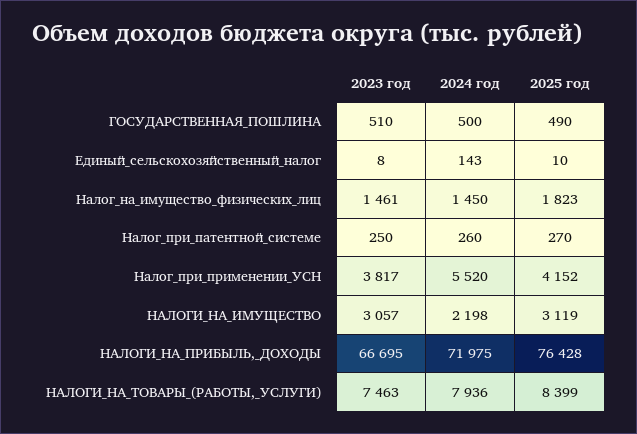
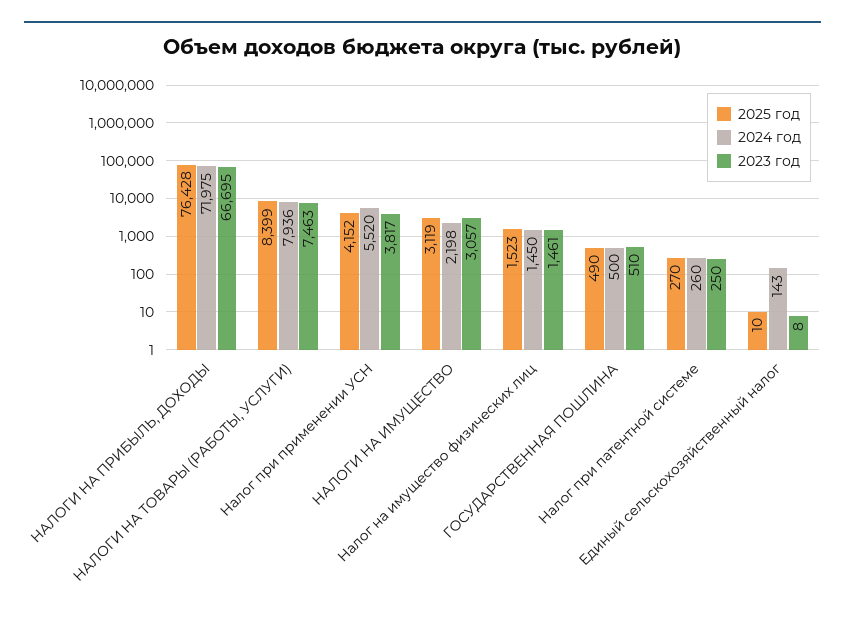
  {
    "2023 год": {
      "ГОСУДАРСТВЕННАЯ_ПОШЛИНА": 510,
      "Единый_сельскохозяйственный_налог": 8,
      "Налог_на_имущество_физических_лиц": 1461,
      "Налог_при_патентной_системе": 250,
      "Налог_при_применении_УСН": 3817,
      "НАЛОГИ_НА_ИМУЩЕСТВО": 3057,
      "НАЛОГИ_НА_ПРИБЫЛЬ,_ДОХОДЫ": 66695,
      "НАЛОГИ_НА_ТОВАРЫ_(РАБОТЫ,_УСЛУГИ)": 7463
    },
    "2024 год": {
      "ГОСУДАРСТВЕННАЯ_ПОШЛИНА": 500,
      "Единый_сельскохозяйственный_налог": 143,
      "Налог_на_имущество_физических_лиц": 1450,
      "Налог_при_патентной_системе": 260,
      "Налог_при_применении_УСН": 5520,
      "НАЛОГИ_НА_ИМУЩЕСТВО": 2198,
      "НАЛОГИ_НА_ПРИБЫЛЬ,_ДОХОДЫ": 71975,
      "НАЛОГИ_НА_ТОВАРЫ_(РАБОТЫ,_УСЛУГИ)": 7936
    },
    "2025 год": {
      "ГОСУДАРСТВЕННАЯ_ПОШЛИНА": 490,
      "Единый_сельскохозяйственный_налог": 10,
-     "Налог_на_имущество_физических_лиц": 1823,
+     "Налог_на_имущество_физических_лиц": 1523,
      "Налог_при_патентной_системе": 270,
      "Налог_при_применении_УСН": 4152,
      "НАЛОГИ_НА_ИМУЩЕСТВО": 3119,
      "НАЛОГИ_НА_ПРИБЫЛЬ,_ДОХОДЫ": 76428,
      "НАЛОГИ_НА_ТОВАРЫ_(РАБОТЫ,_УСЛУГИ)": 8399
    }
  }

